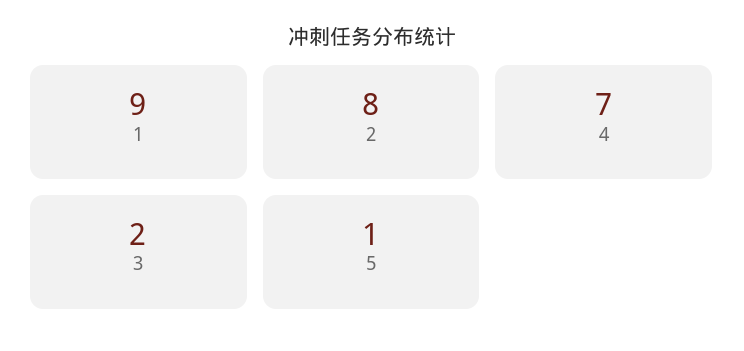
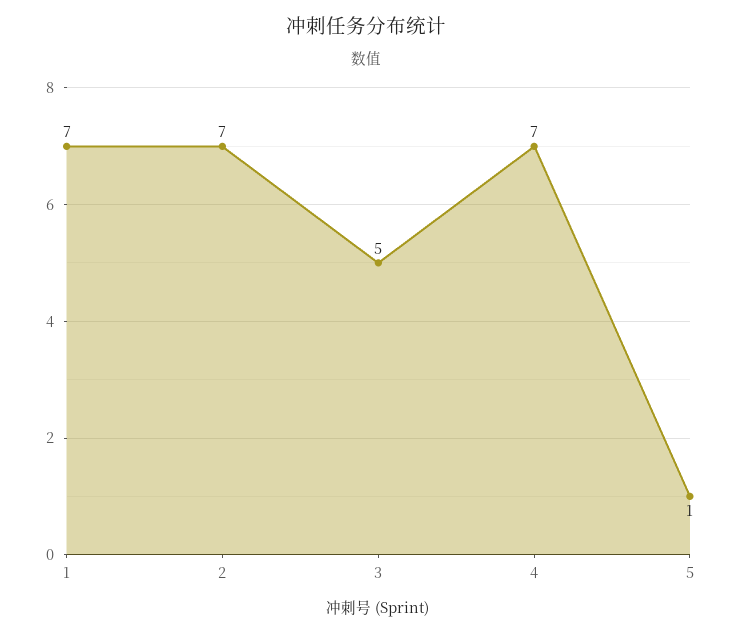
  {
-   "1": 9,
+   "1": 7,
-   "2": 8,
+   "2": 7,
    "4": 7,
-   "3": 2,
+   "3": 5,
    "5": 1
  }

